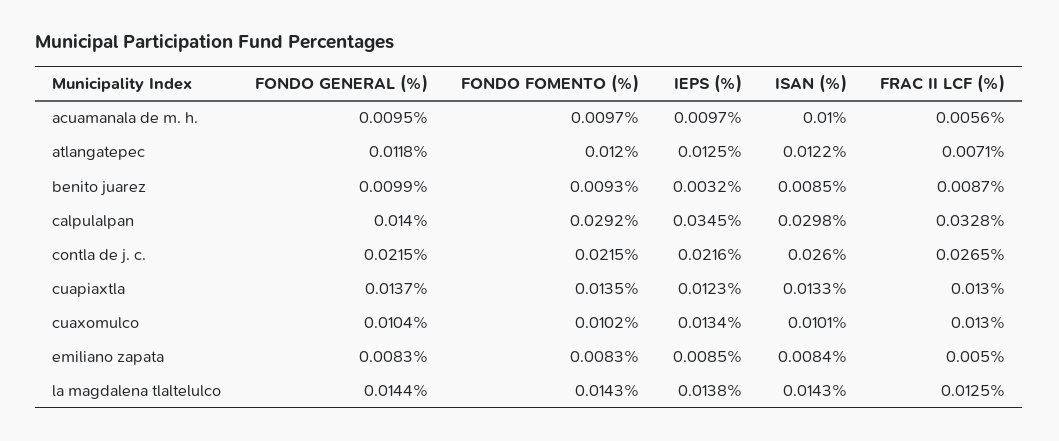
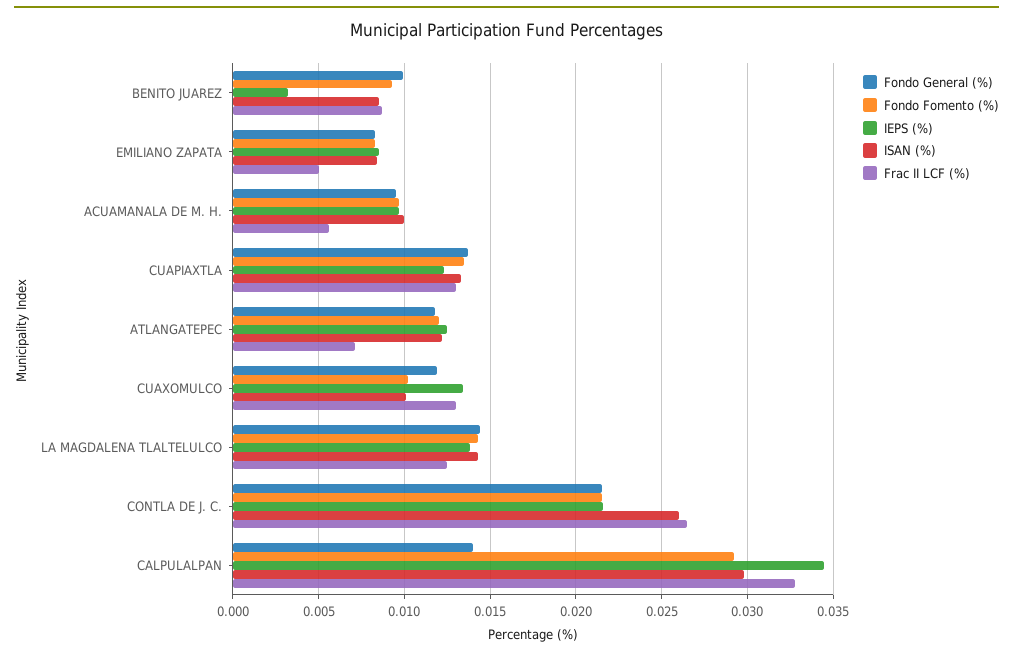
  {
    "FONDO GENERAL (%)": {
      "acuamanala de m. h.": 0.0095,
      "atlangatepec": 0.0118,
      "benito juarez": 0.0099,
      "calpulalpan": 0.014,
      "contla de j. c.": 0.0215,
      "cuapiaxtla": 0.0137,
-     "cuaxomulco": 0.0104,
+     "cuaxomulco": 0.012,
      "emiliano zapata": 0.0083,
      "la magdalena tlaltelulco": 0.0144
    },
    "FONDO FOMENTO (%)": {
      "acuamanala de m. h.": 0.0097,
      "atlangatepec": 0.012,
      "benito juarez": 0.0093,
      "calpulalpan": 0.0292,
      "contla de j. c.": 0.0215,
      "cuapiaxtla": 0.0135,
      "cuaxomulco": 0.0102,
      "emiliano zapata": 0.0083,
      "la magdalena tlaltelulco": 0.0143
    },
    "IEPS (%)": {
      "acuamanala de m. h.": 0.0097,
      "atlangatepec": 0.0125,
      "benito juarez": 0.0032,
      "calpulalpan": 0.0345,
      "contla de j. c.": 0.0216,
      "cuapiaxtla": 0.0123,
      "cuaxomulco": 0.0134,
      "emiliano zapata": 0.0085,
      "la magdalena tlaltelulco": 0.0138
    },
    "ISAN (%)": {
      "acuamanala de m. h.": 0.01,
      "atlangatepec": 0.0122,
      "benito juarez": 0.0085,
      "calpulalpan": 0.0298,
      "contla de j. c.": 0.026,
      "cuapiaxtla": 0.0133,
      "cuaxomulco": 0.0101,
      "emiliano zapata": 0.0084,
      "la magdalena tlaltelulco": 0.0143
    },
    "FRAC II LCF (%)": {
      "acuamanala de m. h.": 0.0056,
      "atlangatepec": 0.0071,
      "benito juarez": 0.0087,
      "calpulalpan": 0.0328,
      "contla de j. c.": 0.0265,
      "cuapiaxtla": 0.013,
      "cuaxomulco": 0.013,
      "emiliano zapata": 0.005,
      "la magdalena tlaltelulco": 0.0125
    }
  }

